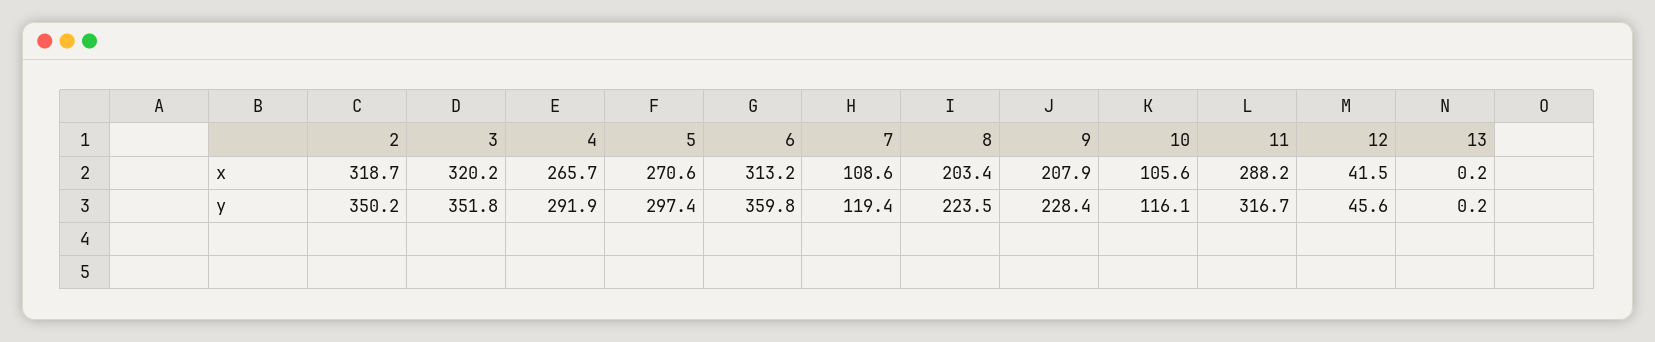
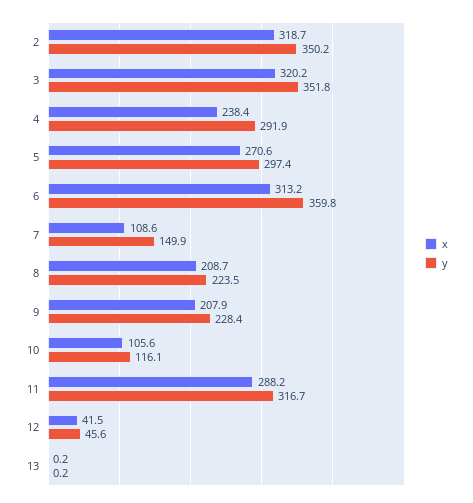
  {
    "x": {
      "2": 318.7,
      "3": 320.2,
-     "4": 265.7,
+     "4": 238.4,
      "5": 270.6,
      "6": 313.2,
      "7": 108.6,
-     "8": 203.4,
+     "8": 208.7,
      "9": 207.9,
      "10": 105.6,
      "11": 288.2,
      "12": 41.5,
      "13": 0.2
    },
    "y": {
      "2": 350.2,
      "3": 351.8,
      "4": 291.9,
      "5": 297.4,
      "6": 359.8,
-     "7": 119.4,
+     "7": 149.9,
      "8": 223.5,
      "9": 228.4,
      "10": 116.1,
      "11": 316.7,
      "12": 45.6,
      "13": 0.2
    }
  }

